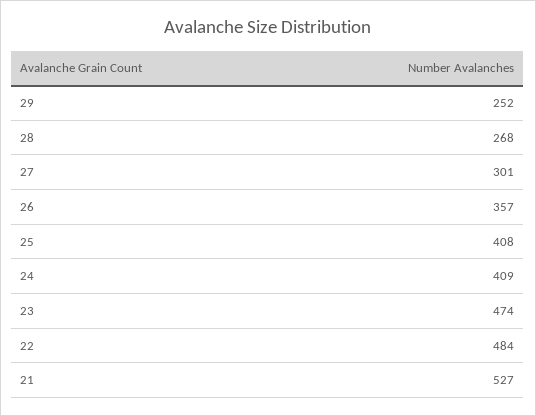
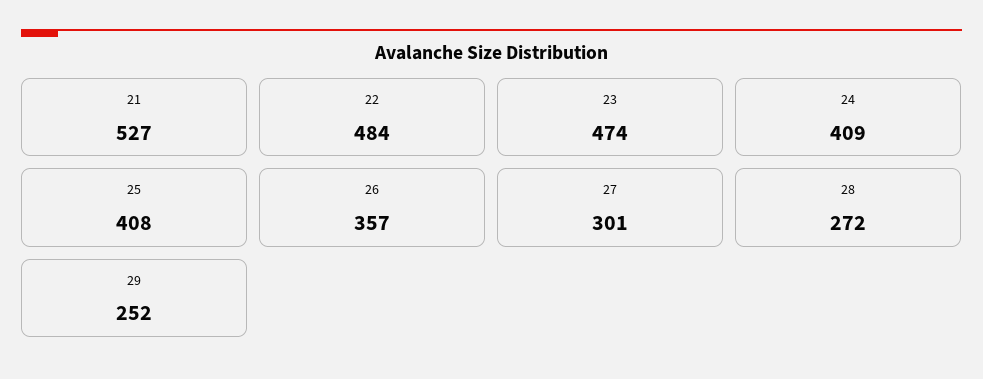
  {
    "29": 252,
-   "28": 268,
+   "28": 272,
    "27": 301,
    "26": 357,
    "25": 408,
    "24": 409,
    "23": 474,
    "22": 484,
    "21": 527
  }

